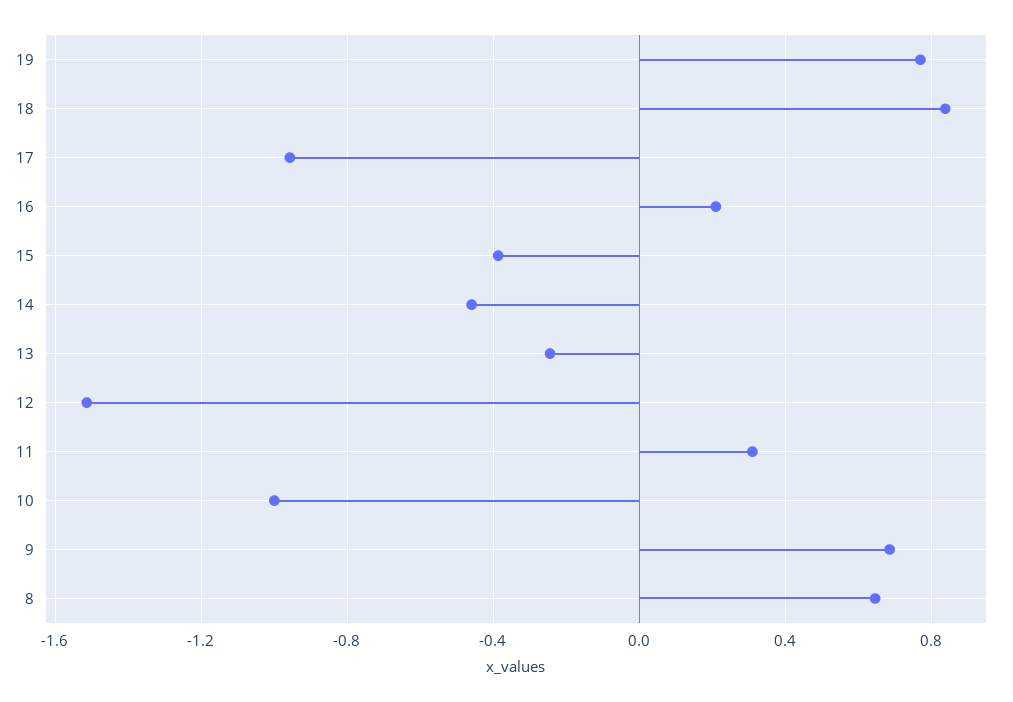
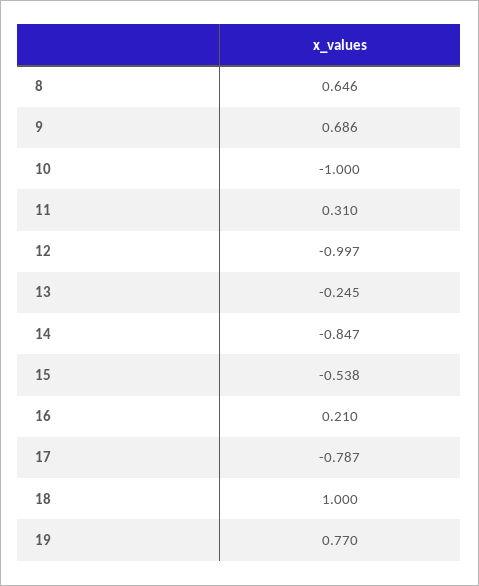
  {
    "19": 0.77,
-   "18": 0.85,
+   "18": 1,
-   "17": -0.95,
+   "17": -0.787,
    "16": 0.21,
-   "15": -0.4,
+   "15": -0.538,
-   "14": -0.45,
+   "14": -0.847,
    "13": -0.245,
-   "12": -1.5,
+   "12": -0.997,
    "11": 0.31,
    "10": -1,
    "9": 0.686,
    "8": 0.646
  }

